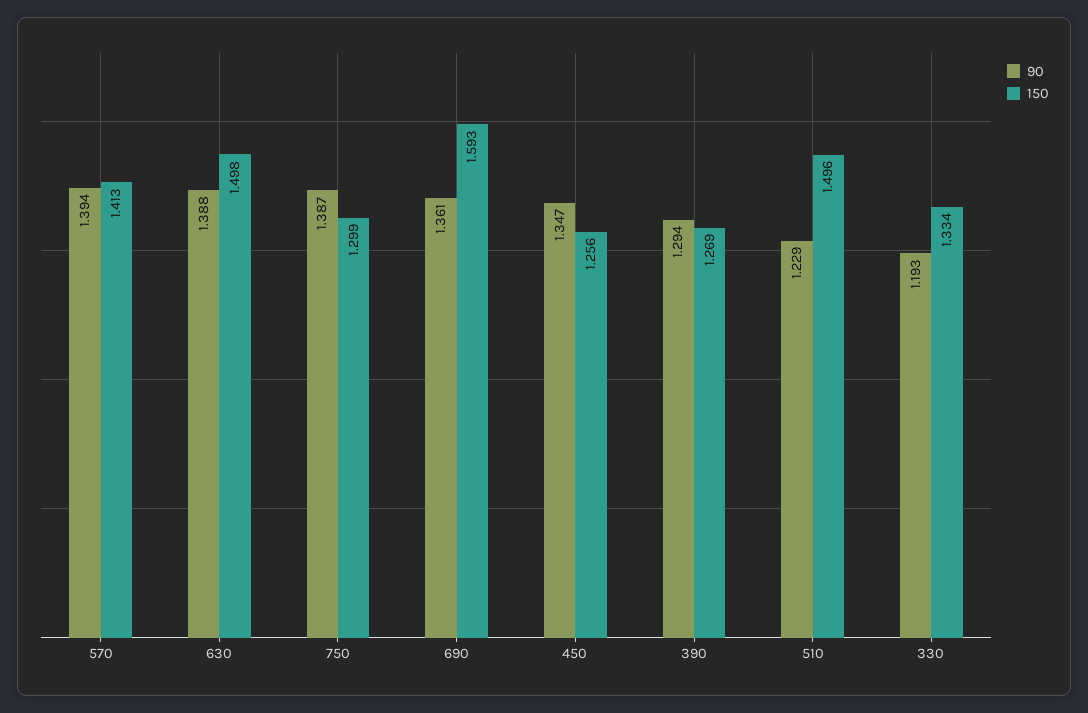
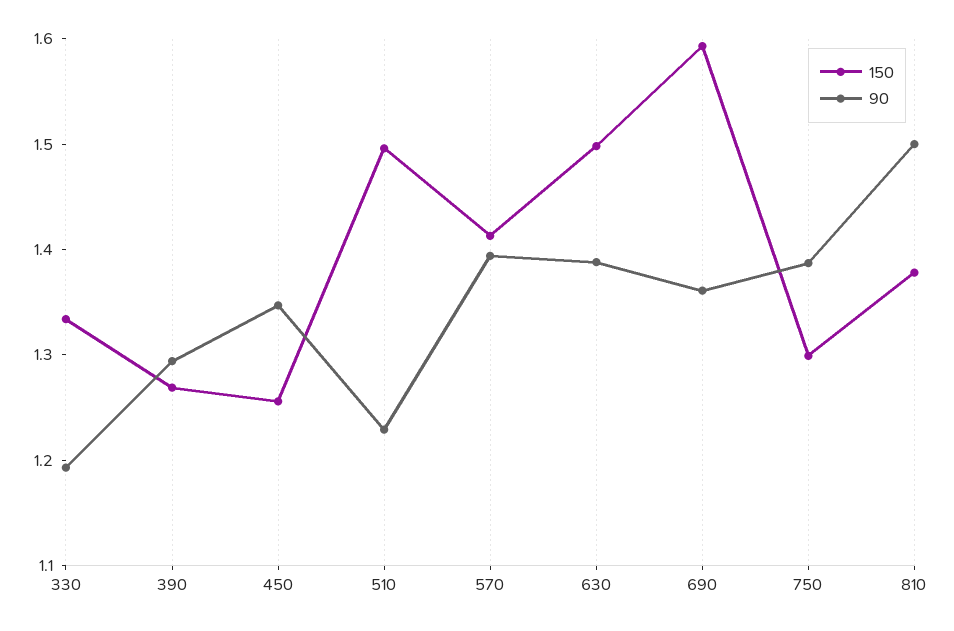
  {
    "90": {
      "570": 1.394,
      "630": 1.388,
      "750": 1.387,
      "690": 1.361,
      "450": 1.347,
      "390": 1.294,
      "510": 1.229,
-     "330": 1.193
+     "330": 1.193,
+     "810": 1.5
    },
    "150": {
      "570": 1.413,
      "630": 1.498,
      "750": 1.299,
      "690": 1.593,
      "450": 1.256,
      "390": 1.269,
      "510": 1.496,
-     "330": 1.334
+     "330": 1.334,
+     "810": 1.38
    }
  }

